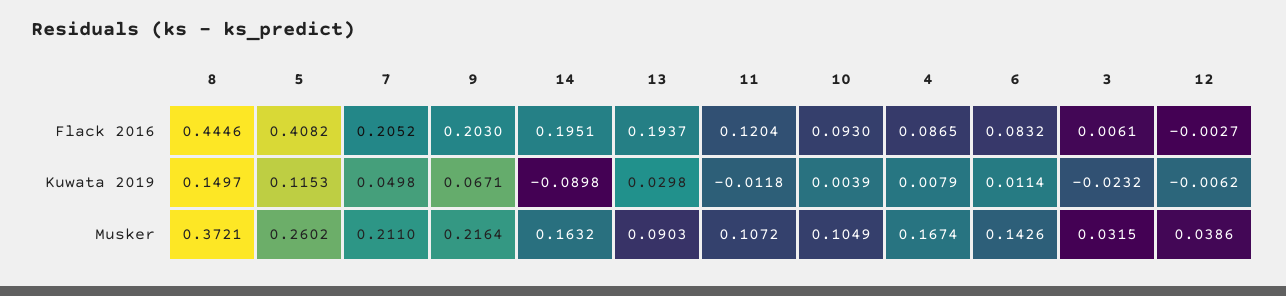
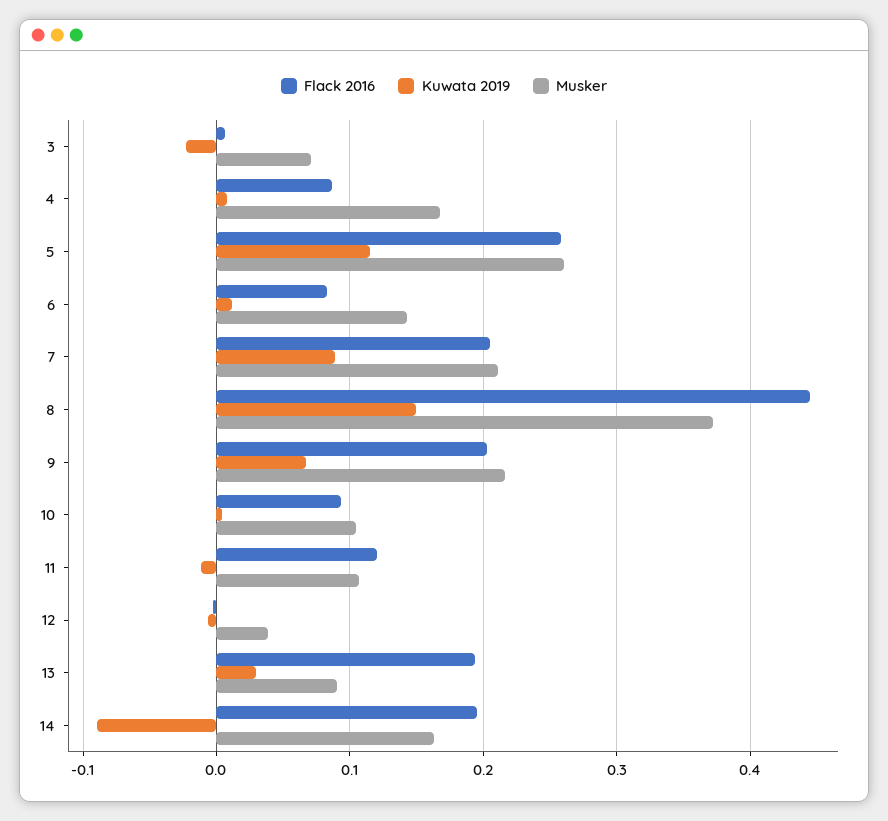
  {
    "Flack 2016": {
      "8": 0.4446,
-     "5": 0.4082,
+     "5": 0.26,
      "7": 0.2052,
      "9": 0.203,
      "14": 0.1951,
      "13": 0.1937,
      "11": 0.1204,
      "10": 0.093,
      "4": 0.0865,
      "6": 0.0832,
      "3": 0.0061,
      "12": -0.0027
    },
    "Kuwata 2019": {
      "8": 0.1497,
      "5": 0.1153,
-     "7": 0.0498,
+     "7": 0.09,
      "9": 0.0671,
      "14": -0.0898,
      "13": 0.0298,
      "11": -0.0118,
      "10": 0.0039,
      "4": 0.0079,
      "6": 0.0114,
      "3": -0.0232,
      "12": -0.0062
    },
    "Musker": {
      "8": 0.3721,
      "5": 0.2602,
      "7": 0.211,
      "9": 0.2164,
      "14": 0.1632,
      "13": 0.0903,
      "11": 0.1072,
      "10": 0.1049,
      "4": 0.1674,
      "6": 0.1426,
-     "3": 0.0315,
+     "3": 0.07,
      "12": 0.0386
    }
  }

